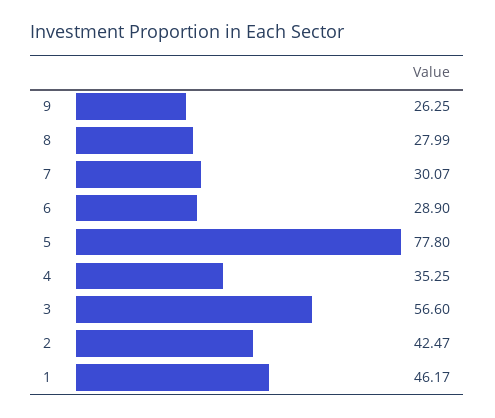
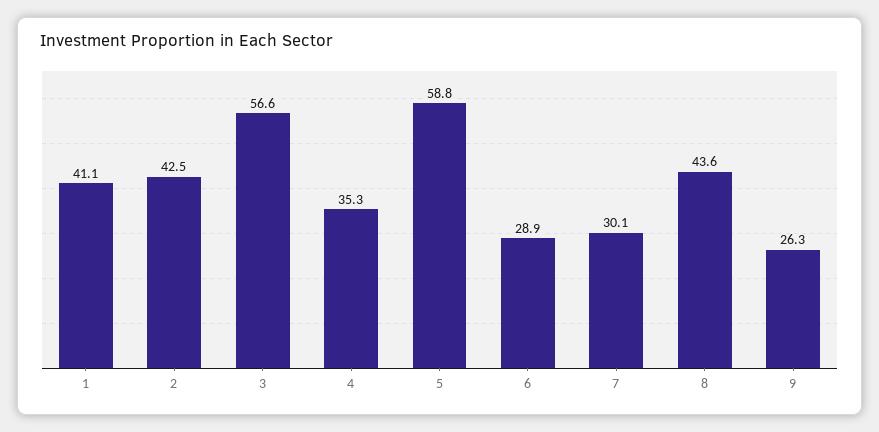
  {
    "9": 26.25,
-   "8": 27.99,
+   "8": 43.6,
    "7": 30.07,
    "6": 28.9,
-   "5": 77.8,
+   "5": 58.8,
    "4": 35.25,
    "3": 56.6,
    "2": 42.47,
-   "1": 46.17
+   "1": 41.1
  }

